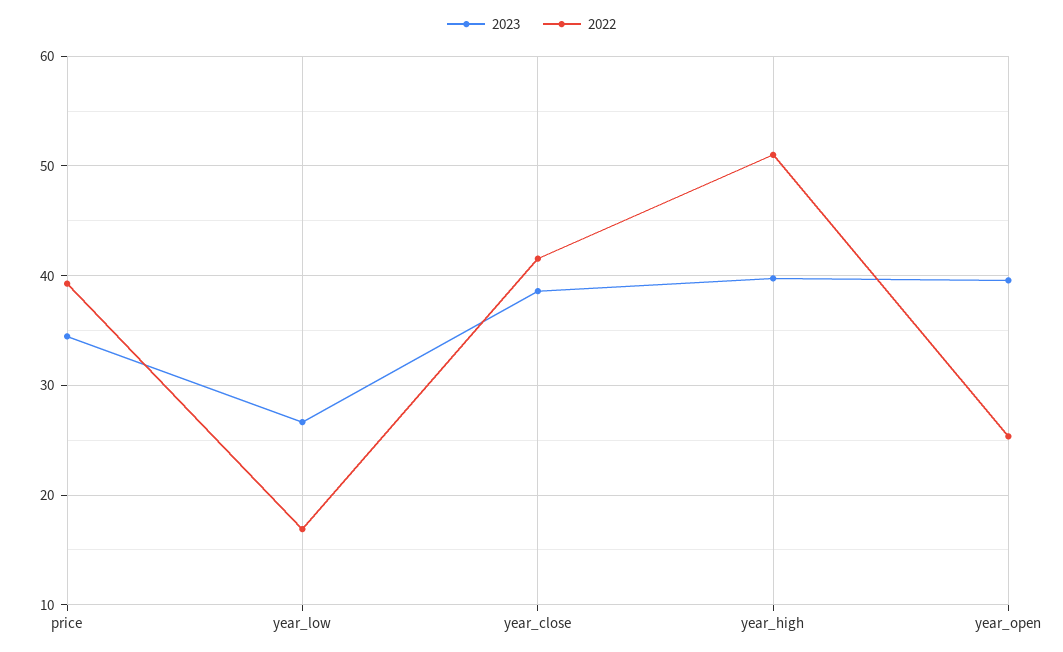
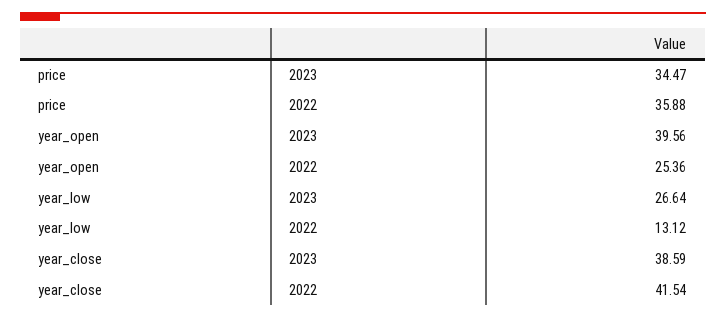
  {
    "2023": {
      "price": 34.47,
      "year_low": 26.64,
      "year_close": 38.59,
-     "year_high": 40,
      "year_open": 39.56
    },
    "2022": {
-     "price": 39,
+     "price": 35.88,
-     "year_low": 17,
+     "year_low": 13.12,
      "year_close": 41.54,
-     "year_high": 51,
      "year_open": 25.36
    }
  }

